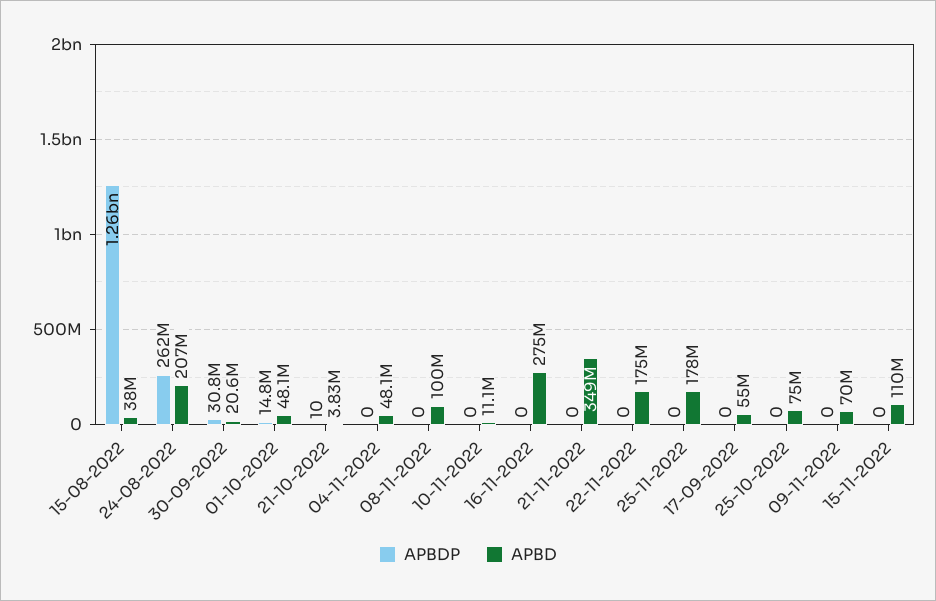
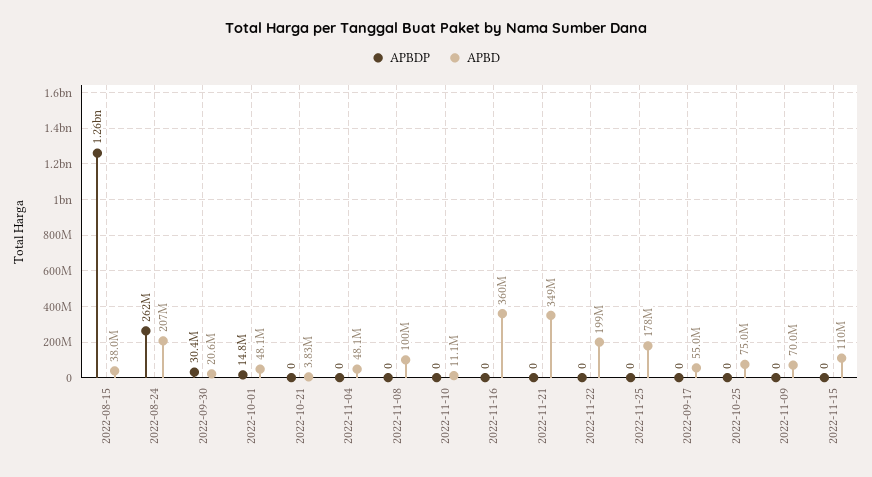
  {
    "APBDP": {
      "15-08-2022": 1260000000,
      "24-08-2022": 262000000,
-     "30-09-2022": 30800000,
+     "30-09-2022": 30400000,
      "01-10-2022": 14800000,
-     "21-10-2022": 10,
+     "21-10-2022": 0,
      "04-11-2022": 0,
      "08-11-2022": 0,
      "10-11-2022": 0,
      "16-11-2022": 0,
      "21-11-2022": 0,
      "22-11-2022": 0,
      "25-11-2022": 0,
      "17-09-2022": 0,
      "25-10-2022": 0,
      "09-11-2022": 0,
      "15-11-2022": 0
    },
    "APBD": {
      "15-08-2022": 38000000,
      "24-08-2022": 207000000,
      "30-09-2022": 20600000,
      "01-10-2022": 48100000,
      "21-10-2022": 3830000,
      "04-11-2022": 48100000,
      "08-11-2022": 100000000,
      "10-11-2022": 11100000,
-     "16-11-2022": 275000000,
+     "16-11-2022": 360000000,
      "21-11-2022": 349000000,
-     "22-11-2022": 175000000,
+     "22-11-2022": 199000000,
      "25-11-2022": 178000000,
      "17-09-2022": 55000000,
      "25-10-2022": 75000000,
      "09-11-2022": 70000000,
      "15-11-2022": 110000000
    }
  }

